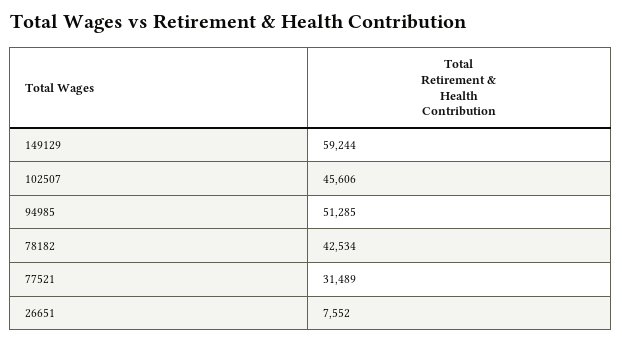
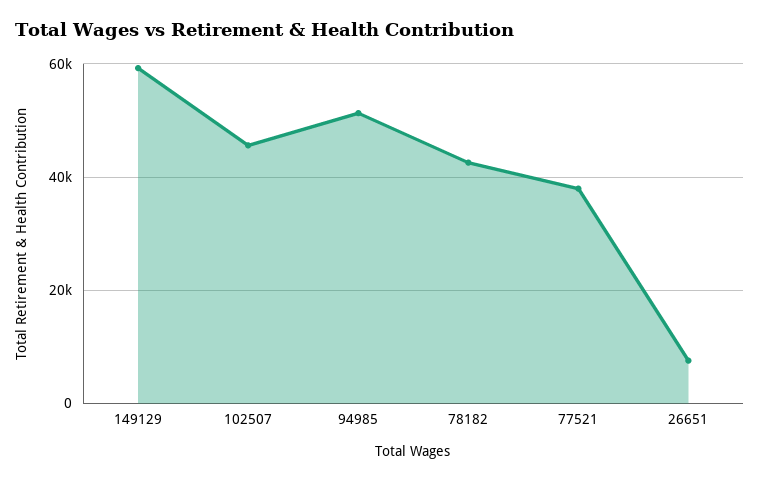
  {
    "149129": 59244,
    "102507": 45606,
    "94985": 51285,
    "78182": 42534,
-   "77521": 31489,
+   "77521": 38000,
    "26651": 7552
  }

